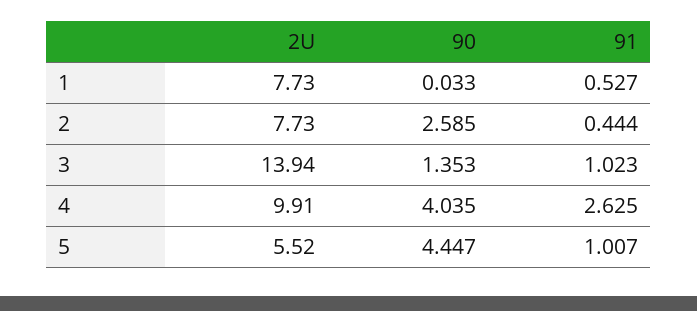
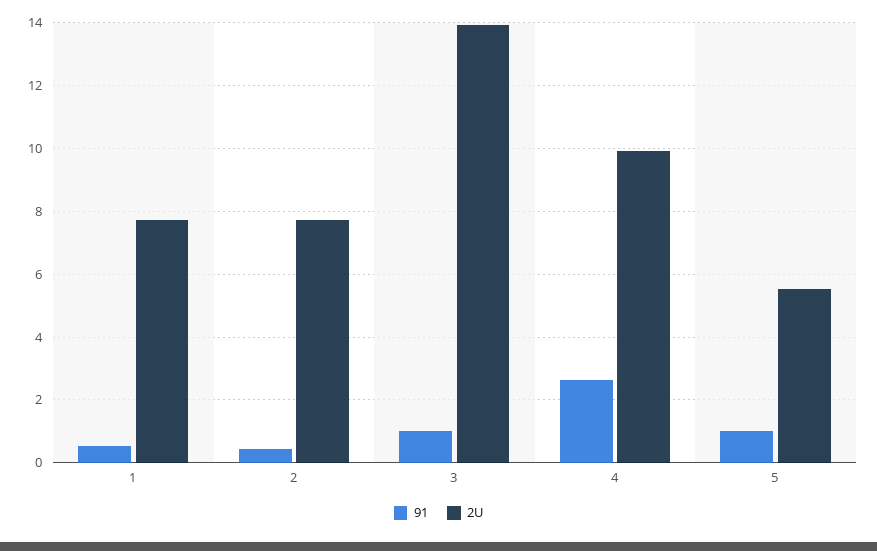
  {
    "2U": {
      "1": 7.73,
      "2": 7.73,
      "3": 13.94,
      "4": 9.91,
      "5": 5.52
    },
-   "90": {
-     "1": 0.033,
-     "2": 2.585,
-     "3": 1.353,
-     "4": 4.035,
-     "5": 4.447
-   },
    "91": {
      "1": 0.527,
      "2": 0.444,
      "3": 1.023,
      "4": 2.625,
      "5": 1.007
    }
  }

